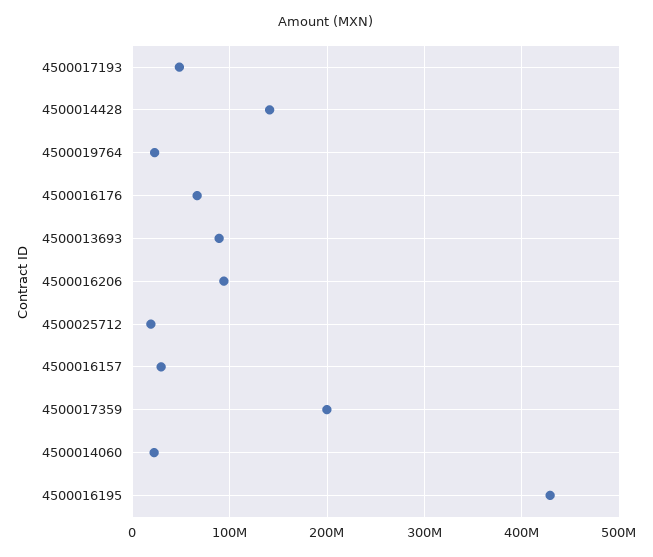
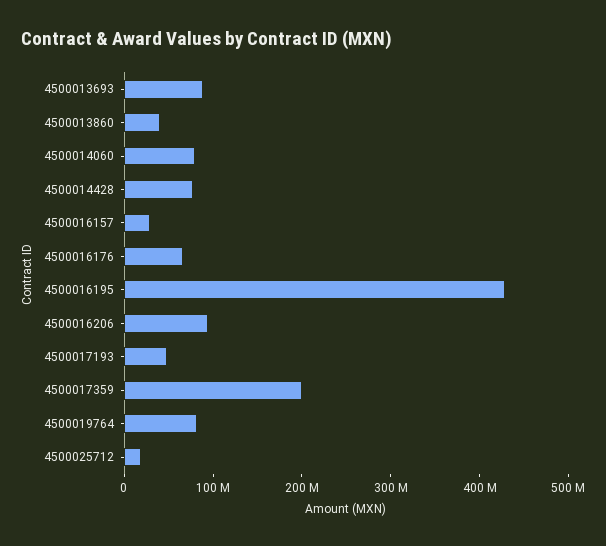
  {
    "4500017193": 50000000,
-   "4500014428": 140000000,
+   "4500014428": 80000000,
-   "4500019764": 20000000,
+   "4500019764": 80000000,
    "4500016176": 70000000,
    "4500013693": 90000000,
    "4500016206": 90000000,
    "4500025712": 20000000,
    "4500016157": 30000000,
    "4500017359": 200000000,
-   "4500014060": 20000000,
+   "4500014060": 80000000,
-   "4500016195": 430000000
+   "4500016195": 430000000,
+   "4500013860": 40000000
  }

